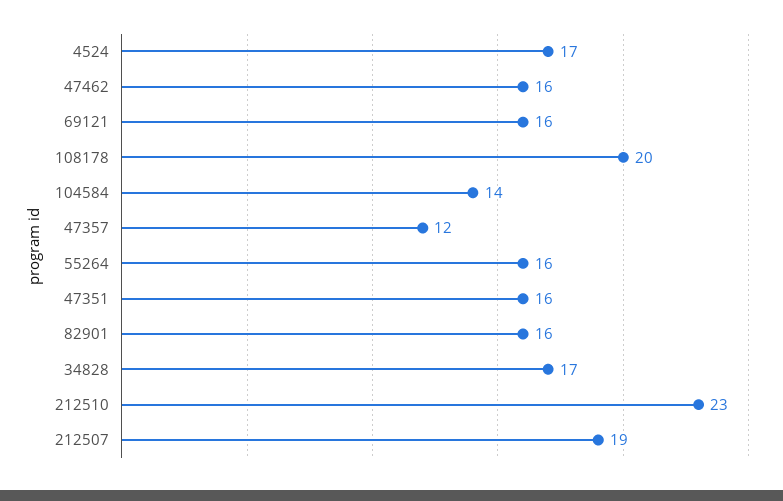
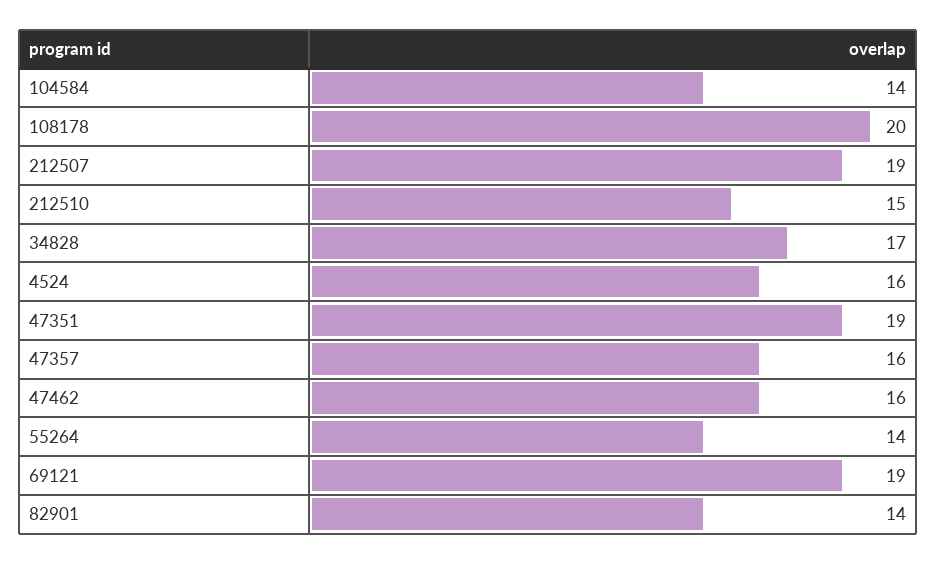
  {
-   "4524": 17,
+   "4524": 16,
    "47462": 16,
-   "69121": 16,
+   "69121": 19,
    "108178": 20,
    "104584": 14,
-   "47357": 12,
+   "47357": 16,
-   "55264": 16,
+   "55264": 14,
-   "47351": 16,
+   "47351": 19,
-   "82901": 16,
+   "82901": 14,
    "34828": 17,
-   "212510": 23,
+   "212510": 15,
    "212507": 19
  }

